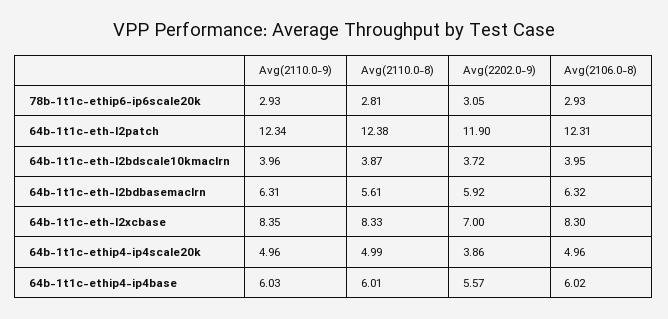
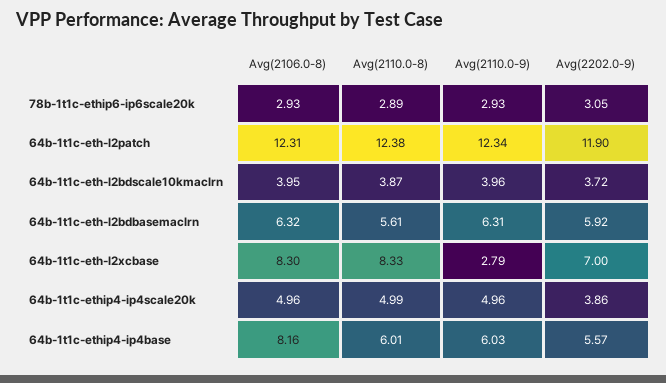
  {
    "Avg(2110.0-9)": {
      "78b-1t1c-ethip6-ip6scale20k": 2.93,
      "64b-1t1c-eth-l2patch": 12.34,
      "64b-1t1c-eth-l2bdscale10kmaclrn": 3.96,
      "64b-1t1c-eth-l2bdbasemaclrn": 6.31,
-     "64b-1t1c-eth-l2xcbase": 8.35,
+     "64b-1t1c-eth-l2xcbase": 2.79,
      "64b-1t1c-ethip4-ip4scale20k": 4.96,
      "64b-1t1c-ethip4-ip4base": 6.03
    },
    "Avg(2110.0-8)": {
-     "78b-1t1c-ethip6-ip6scale20k": 2.81,
+     "78b-1t1c-ethip6-ip6scale20k": 2.89,
      "64b-1t1c-eth-l2patch": 12.38,
      "64b-1t1c-eth-l2bdscale10kmaclrn": 3.87,
      "64b-1t1c-eth-l2bdbasemaclrn": 5.61,
      "64b-1t1c-eth-l2xcbase": 8.33,
      "64b-1t1c-ethip4-ip4scale20k": 4.99,
      "64b-1t1c-ethip4-ip4base": 6.01
    },
    "Avg(2202.0-9)": {
      "78b-1t1c-ethip6-ip6scale20k": 3.05,
      "64b-1t1c-eth-l2patch": 11.9,
      "64b-1t1c-eth-l2bdscale10kmaclrn": 3.72,
      "64b-1t1c-eth-l2bdbasemaclrn": 5.92,
      "64b-1t1c-eth-l2xcbase": 7,
      "64b-1t1c-ethip4-ip4scale20k": 3.86,
      "64b-1t1c-ethip4-ip4base": 5.57
    },
    "Avg(2106.0-8)": {
      "78b-1t1c-ethip6-ip6scale20k": 2.93,
      "64b-1t1c-eth-l2patch": 12.31,
      "64b-1t1c-eth-l2bdscale10kmaclrn": 3.95,
      "64b-1t1c-eth-l2bdbasemaclrn": 6.32,
      "64b-1t1c-eth-l2xcbase": 8.3,
      "64b-1t1c-ethip4-ip4scale20k": 4.96,
-     "64b-1t1c-ethip4-ip4base": 6.02
+     "64b-1t1c-ethip4-ip4base": 8.16
    }
  }

